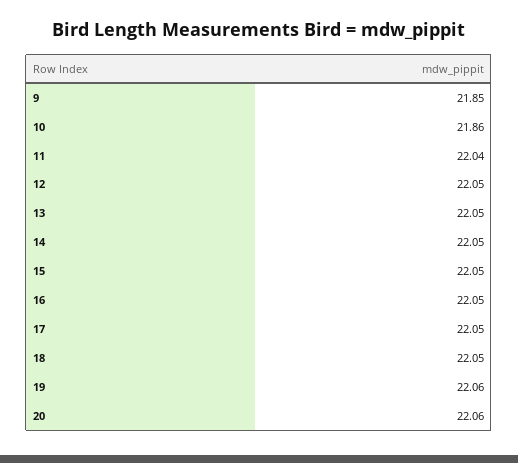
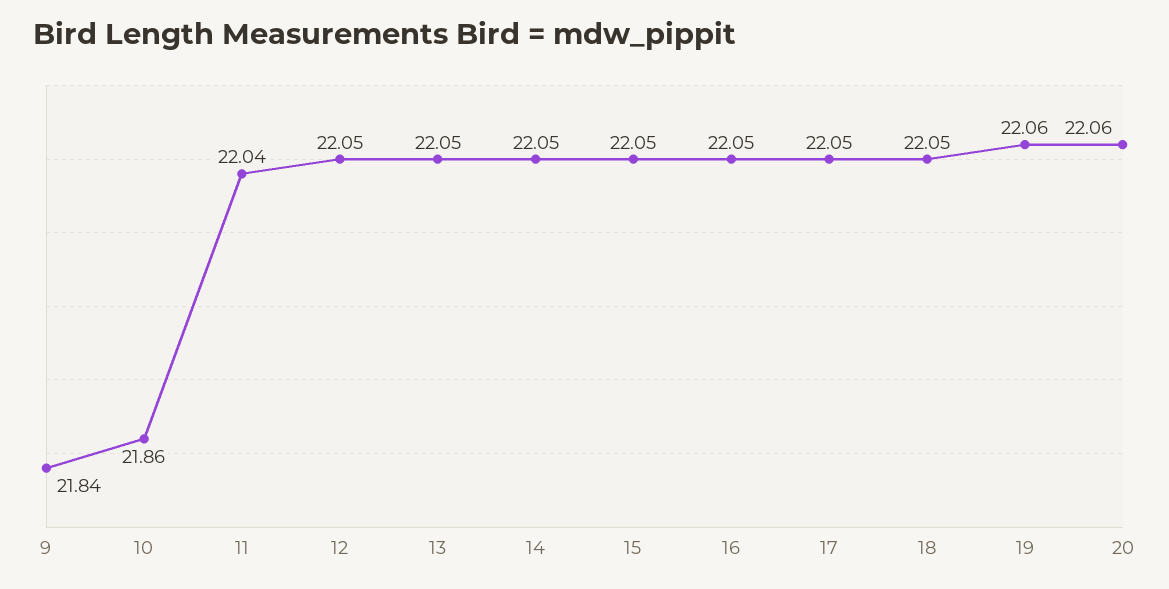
  {
-   "9": 21.85,
+   "9": 21.84,
    "10": 21.86,
    "11": 22.04,
    "12": 22.05,
    "13": 22.05,
    "14": 22.05,
    "15": 22.05,
    "16": 22.05,
    "17": 22.05,
    "18": 22.05,
    "19": 22.06,
    "20": 22.06
  }

